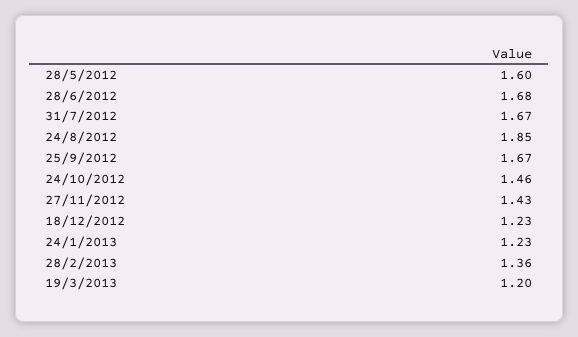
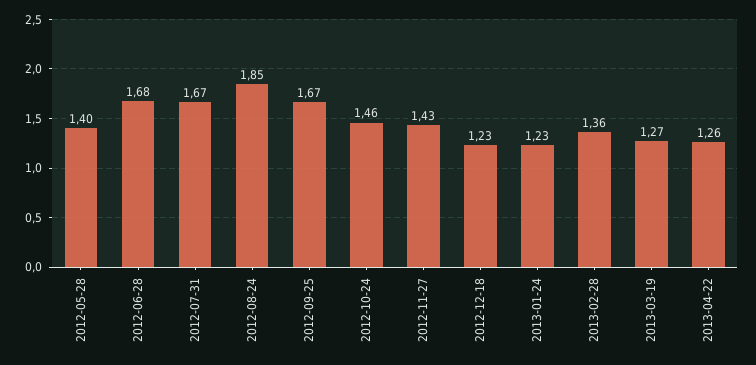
  {
-   "28/5/2012": 1.6,
+   "28/5/2012": 1.4,
    "28/6/2012": 1.68,
    "31/7/2012": 1.67,
    "24/8/2012": 1.85,
    "25/9/2012": 1.67,
    "24/10/2012": 1.46,
    "27/11/2012": 1.43,
    "18/12/2012": 1.23,
    "24/1/2013": 1.23,
    "28/2/2013": 1.36,
-   "19/3/2013": 1.2
+   "19/3/2013": 1.27,
+   "2013-04-22": 1.26
  }

